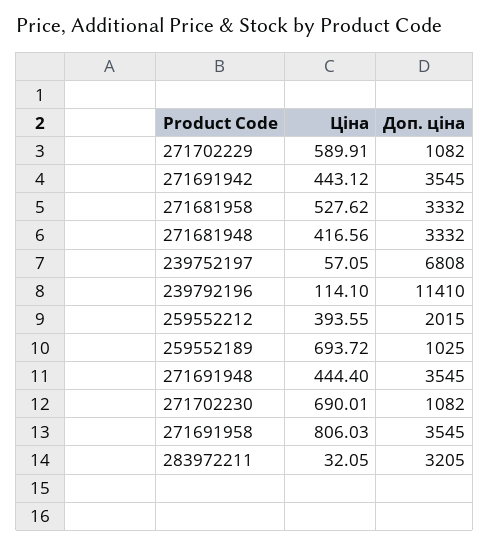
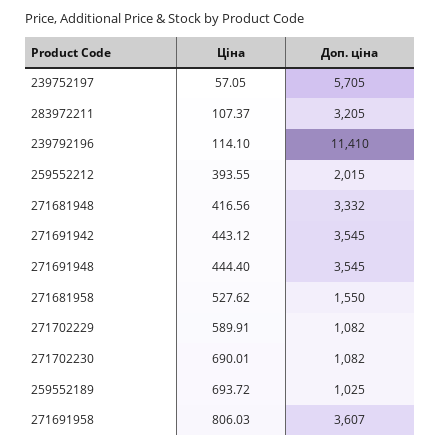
  {
    "Ціна": {
      "271702229": 589.91,
      "271691942": 443.12,
      "271681958": 527.62,
      "271681948": 416.56,
      "239752197": 57.05,
      "239792196": 114.1,
      "259552212": 393.55,
      "259552189": 693.72,
      "271691948": 444.4,
      "271702230": 690.01,
      "271691958": 806.03,
-     "283972211": 32.05
+     "283972211": 107.37
    },
    "Доп. ціна": {
      "271702229": 1082,
      "271691942": 3545,
-     "271681958": 3332,
+     "271681958": 1550,
      "271681948": 3332,
-     "239752197": 6808,
+     "239752197": 5705,
      "239792196": 11410,
      "259552212": 2015,
      "259552189": 1025,
      "271691948": 3545,
      "271702230": 1082,
-     "271691958": 3545,
+     "271691958": 3607,
      "283972211": 3205
    }
  }

